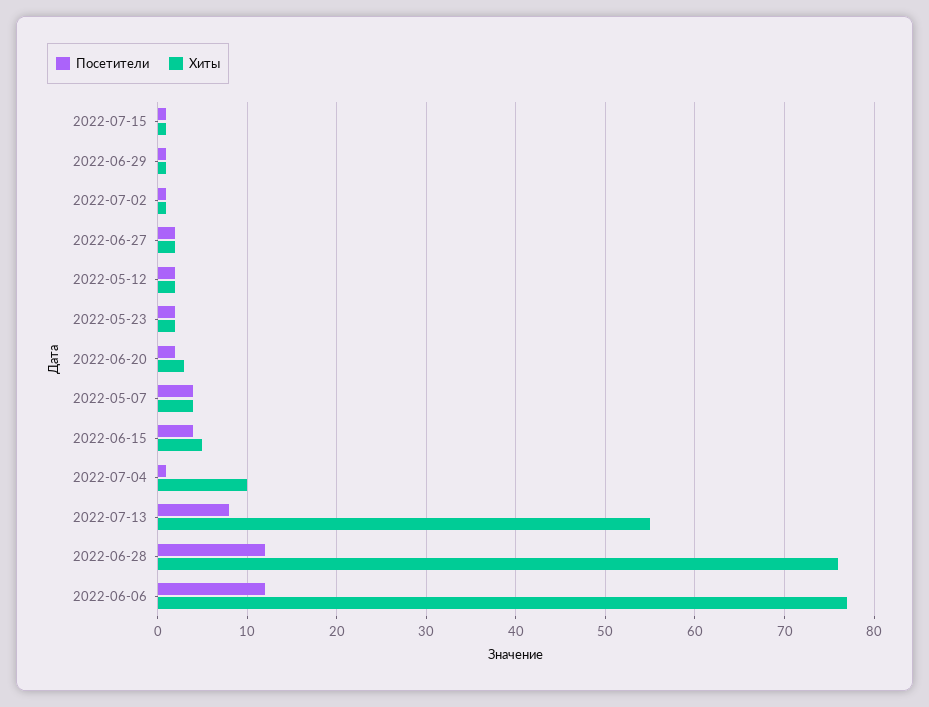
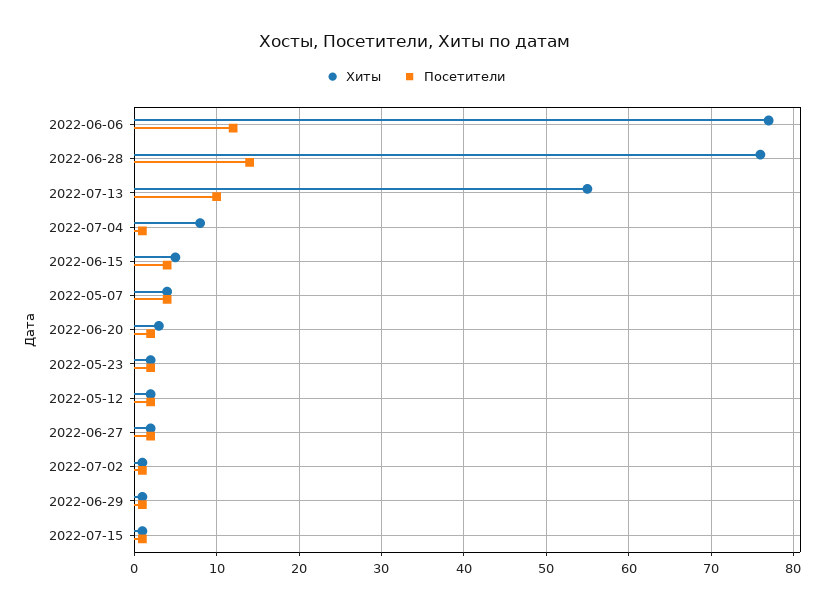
  {
    "Посетители": {
      "2022-07-15": 1,
      "2022-06-29": 1,
      "2022-07-02": 1,
      "2022-06-27": 2,
      "2022-05-12": 2,
      "2022-05-23": 2,
      "2022-06-20": 2,
      "2022-05-07": 4,
      "2022-06-15": 4,
      "2022-07-04": 1,
-     "2022-07-13": 8,
+     "2022-07-13": 10,
-     "2022-06-28": 12,
+     "2022-06-28": 14,
      "2022-06-06": 12
    },
    "Хиты": {
      "2022-07-15": 1,
      "2022-06-29": 1,
      "2022-07-02": 1,
      "2022-06-27": 2,
      "2022-05-12": 2,
      "2022-05-23": 2,
      "2022-06-20": 3,
      "2022-05-07": 4,
      "2022-06-15": 5,
-     "2022-07-04": 10,
+     "2022-07-04": 8,
      "2022-07-13": 55,
      "2022-06-28": 76,
      "2022-06-06": 77
    }
  }

